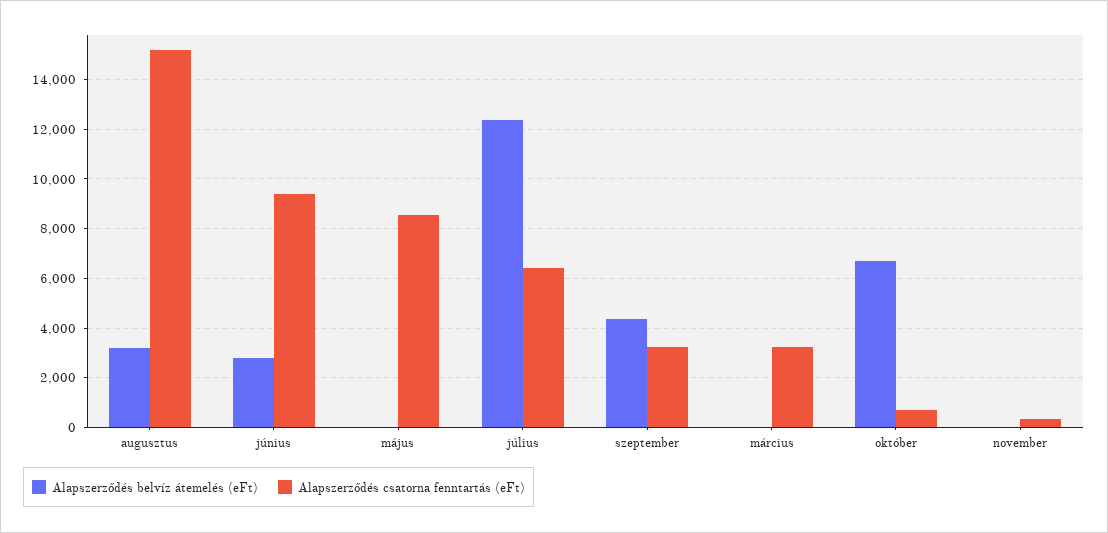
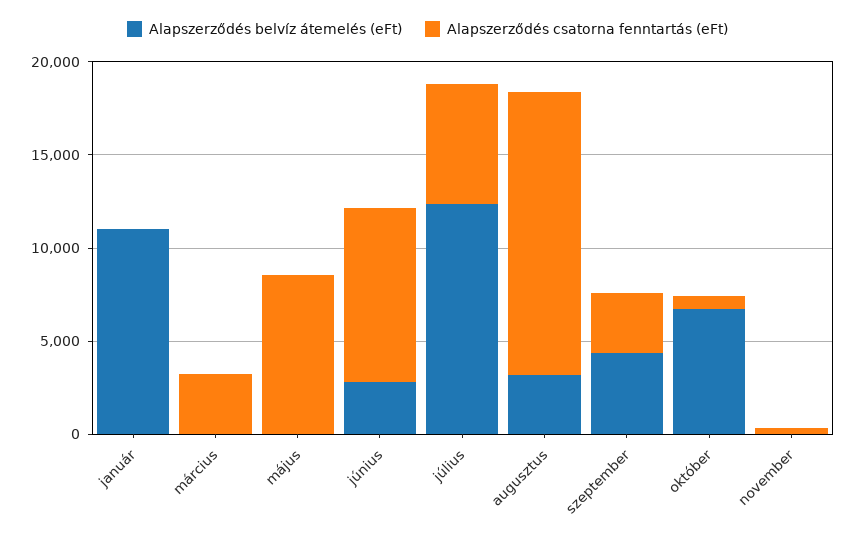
  {
    "Alapszerződés belvíz átemelés (eFt)": {
      "augusztus": 3250,
      "június": 2750,
      "május": 0,
      "július": 12500,
      "szeptember": 4250,
      "március": 0,
      "október": 6750,
-     "november": 0
+     "november": 0,
+     "január": 11000
    },
    "Alapszerződés csatorna fenntartás (eFt)": {
      "augusztus": 15250,
      "június": 9500,
      "május": 8500,
      "július": 6500,
      "szeptember": 3250,
      "március": 3250,
      "október": 750,
-     "november": 250
+     "november": 250,
+     "január": 0
    }
  }

